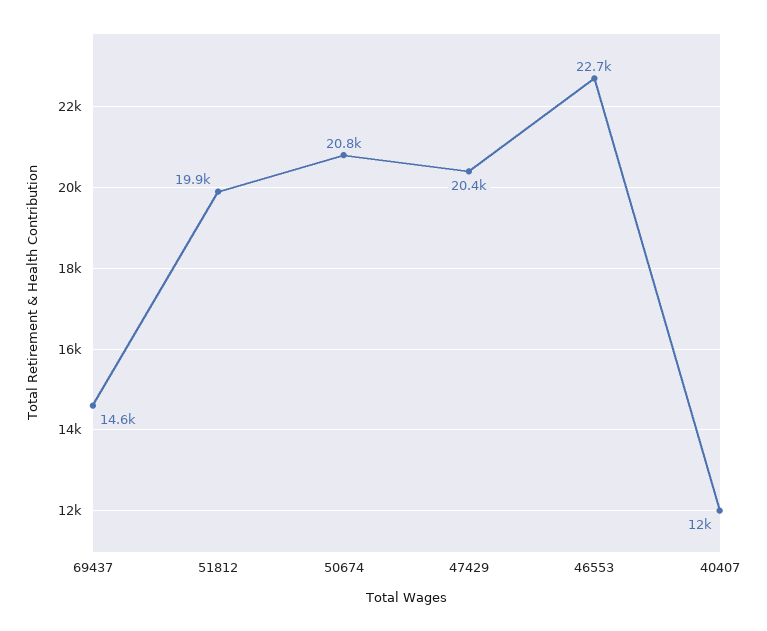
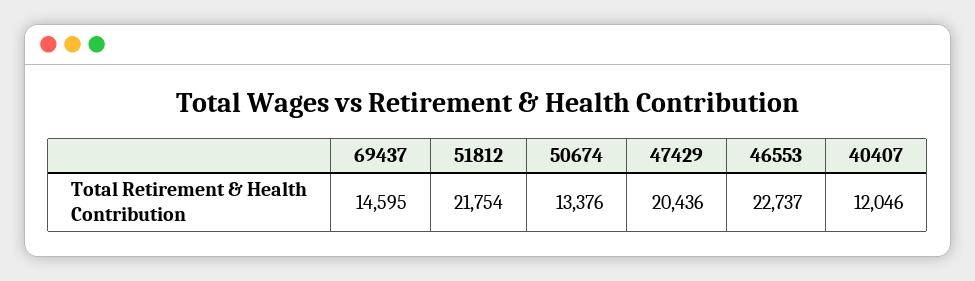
  {
    "69437": 14595,
-   "51812": 19900,
+   "51812": 21754,
-   "50674": 20800,
+   "50674": 13376,
    "47429": 20436,
    "46553": 22737,
    "40407": 12046
  }

